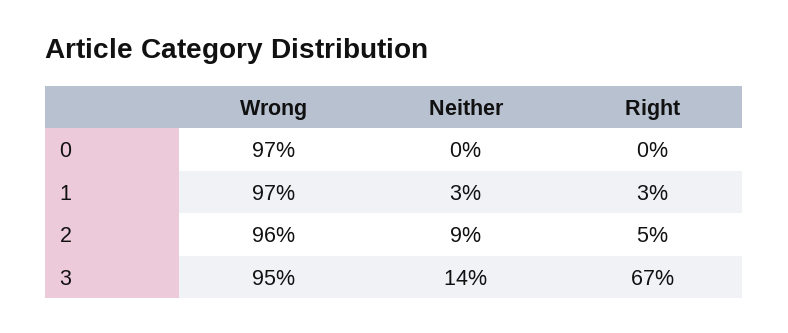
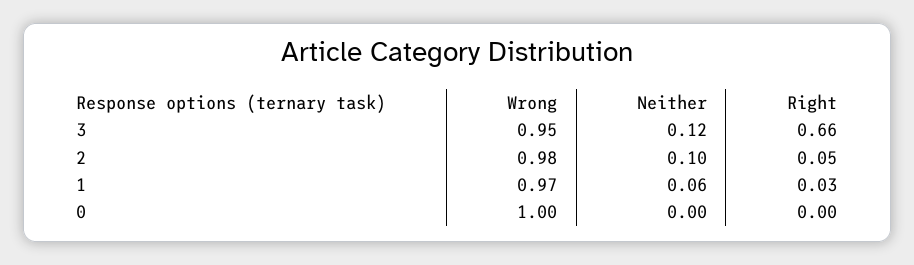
  {
    "Wrong": {
-     "0": 0.97,
+     "0": 1,
      "1": 0.97,
-     "2": 0.96,
+     "2": 0.98,
      "3": 0.95
    },
    "Neither": {
      "0": 0,
-     "1": 0.03,
+     "1": 0.06,
-     "2": 0.09,
+     "2": 0.1,
-     "3": 0.14
+     "3": 0.12
    },
    "Right": {
      "0": 0,
      "1": 0.03,
      "2": 0.05,
-     "3": 0.67
+     "3": 0.66
    }
  }

